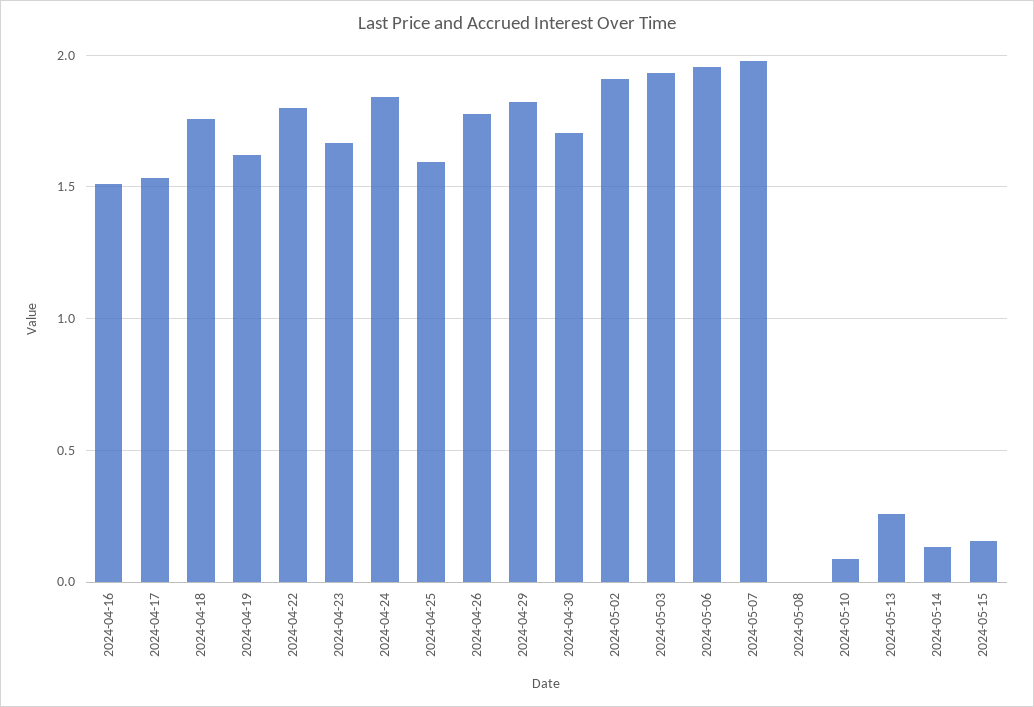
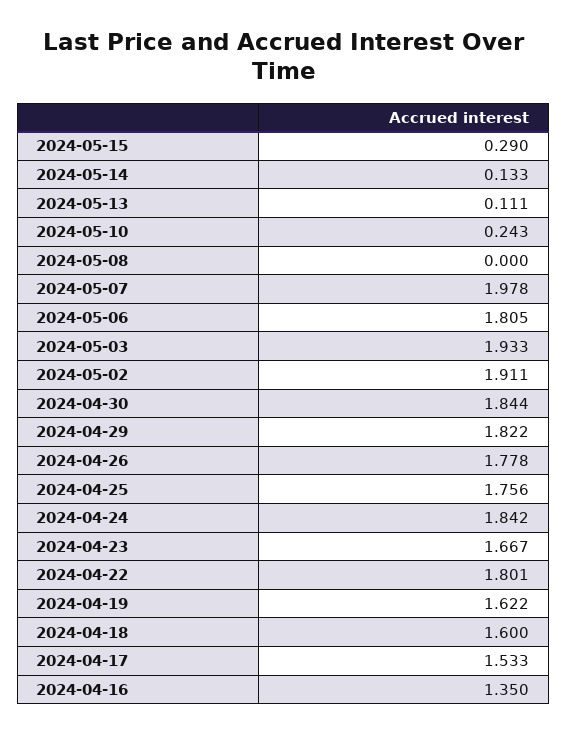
  {
-   "2024-04-16": 1.5,
+   "2024-04-16": 1.35,
    "2024-04-17": 1.533,
-   "2024-04-18": 1.75,
+   "2024-04-18": 1.6,
    "2024-04-19": 1.622,
    "2024-04-22": 1.801,
    "2024-04-23": 1.667,
    "2024-04-24": 1.842,
-   "2024-04-25": 1.6,
+   "2024-04-25": 1.756,
    "2024-04-26": 1.778,
    "2024-04-29": 1.822,
-   "2024-04-30": 1.7,
+   "2024-04-30": 1.844,
    "2024-05-02": 1.911,
    "2024-05-03": 1.933,
-   "2024-05-06": 1.95,
+   "2024-05-06": 1.805,
    "2024-05-07": 1.978,
    "2024-05-08": 0,
-   "2024-05-10": 0.1,
+   "2024-05-10": 0.243,
-   "2024-05-13": 0.25,
+   "2024-05-13": 0.111,
    "2024-05-14": 0.133,
-   "2024-05-15": 0.15
+   "2024-05-15": 0.29
  }

